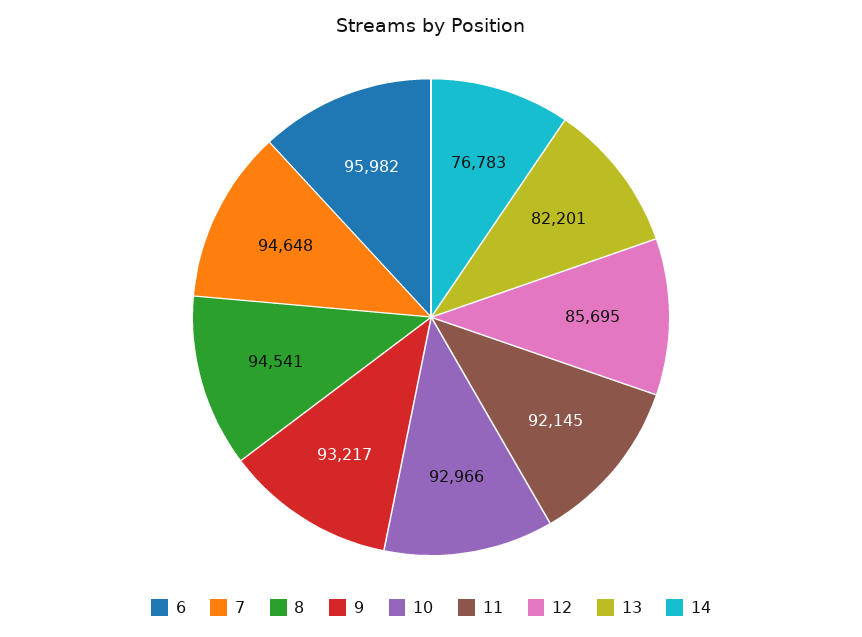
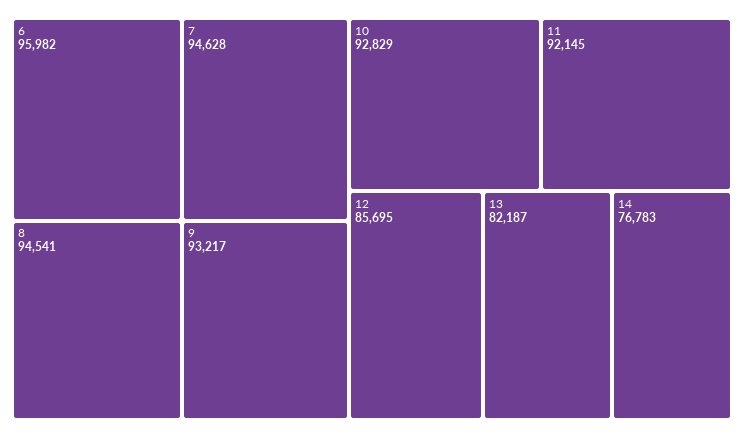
  {
    "6": 95982,
-   "7": 94648,
+   "7": 94628,
    "8": 94541,
    "9": 93217,
-   "10": 92966,
+   "10": 92829,
    "11": 92145,
    "12": 85695,
-   "13": 82201,
+   "13": 82187,
    "14": 76783
  }

